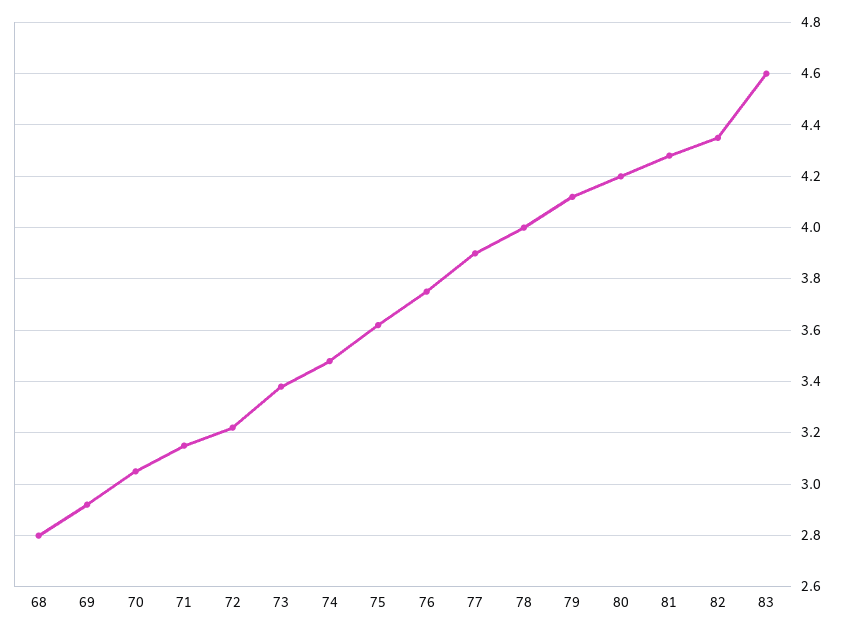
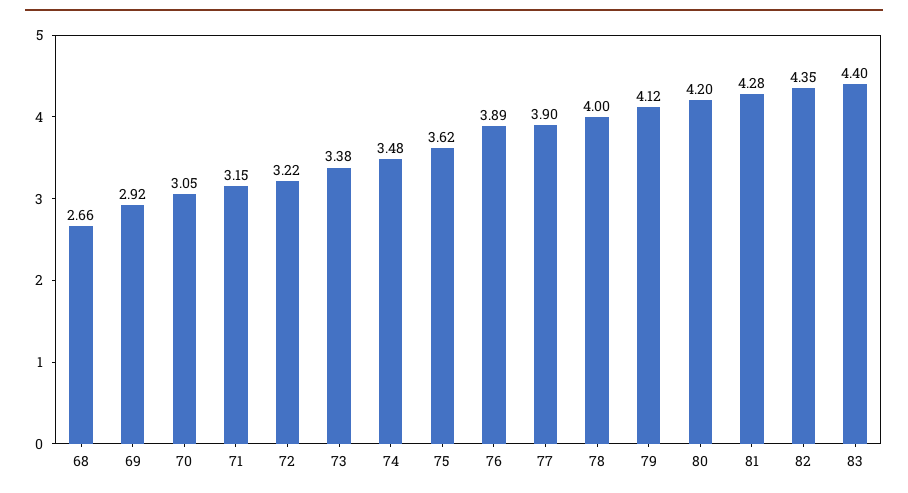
  {
-   "68": 2.8,
+   "68": 2.66,
    "69": 2.92,
    "70": 3.05,
    "71": 3.15,
    "72": 3.22,
    "73": 3.38,
    "74": 3.48,
    "75": 3.62,
-   "76": 3.75,
+   "76": 3.89,
    "77": 3.9,
    "78": 4,
    "79": 4.12,
    "80": 4.2,
    "81": 4.28,
    "82": 4.35,
-   "83": 4.6
+   "83": 4.4
  }

